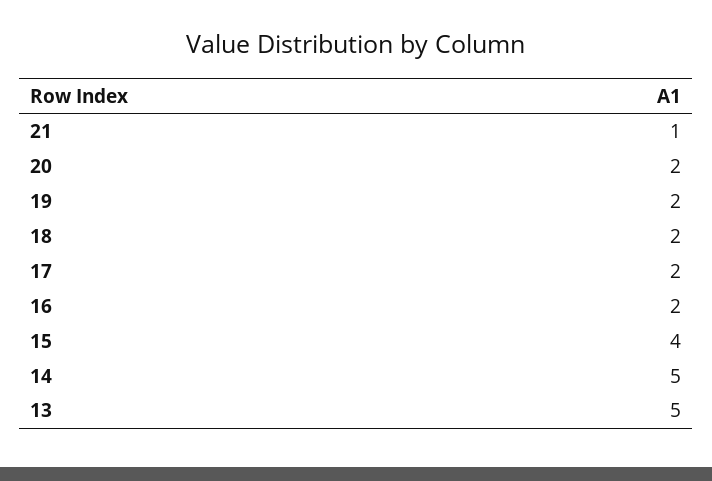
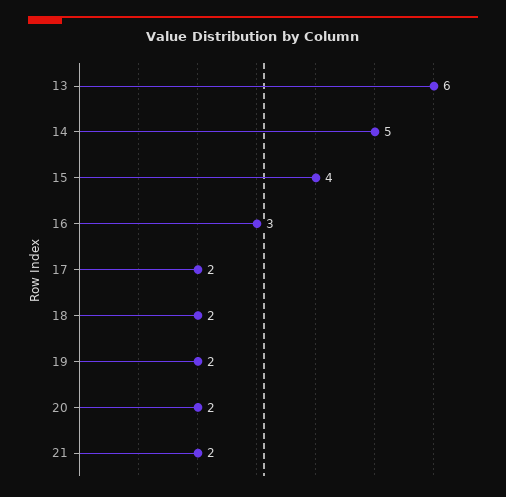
  {
-   "21": 1,
+   "21": 2,
    "20": 2,
    "19": 2,
    "18": 2,
    "17": 2,
-   "16": 2,
+   "16": 3,
    "15": 4,
    "14": 5,
-   "13": 5
+   "13": 6
  }

